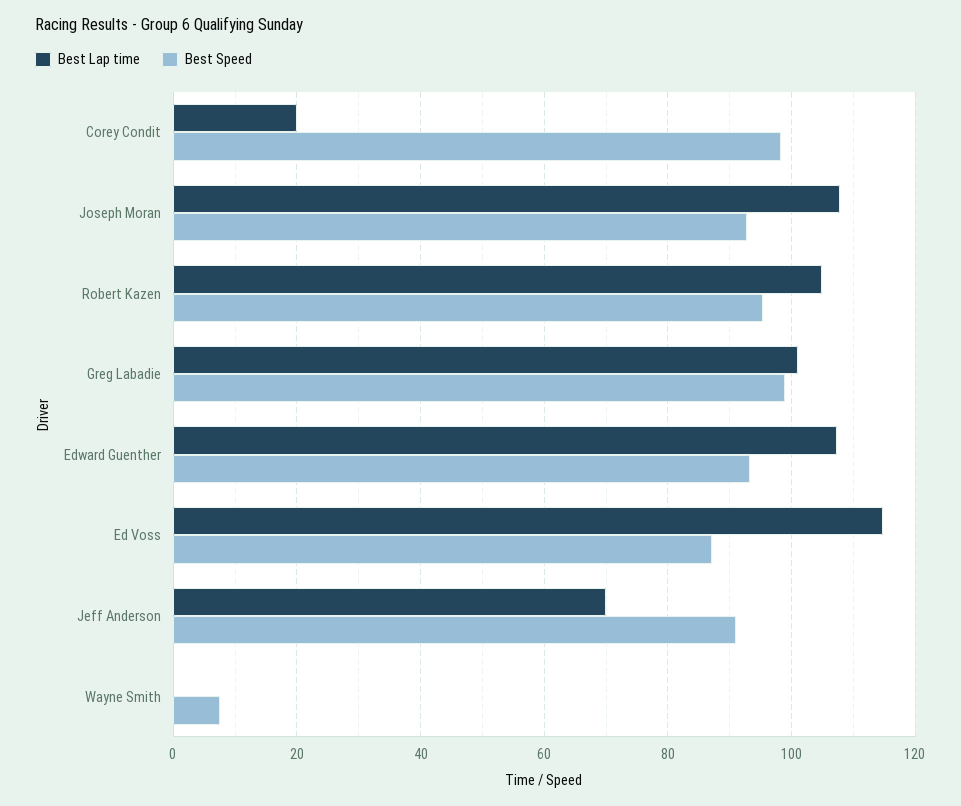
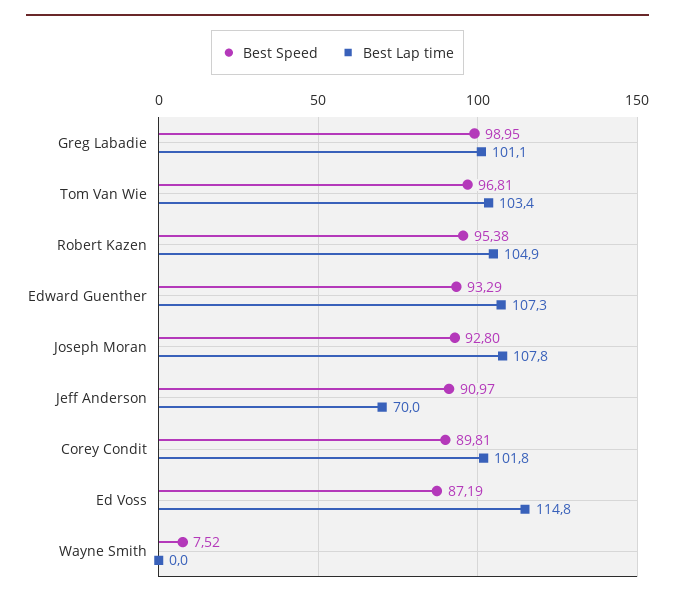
  {
    "Best Lap time": {
-     "Corey Condit": 20,
+     "Corey Condit": 101.8,
      "Joseph Moran": 107.8,
      "Robert Kazen": 104.9,
      "Greg Labadie": 101.1,
      "Edward Guenther": 107.3,
      "Ed Voss": 114.8,
      "Jeff Anderson": 70,
-     "Wayne Smith": 0
+     "Wayne Smith": 0,
+     "Tom Van Wie": 103.4
    },
    "Best Speed": {
-     "Corey Condit": 98,
+     "Corey Condit": 89.81,
      "Joseph Moran": 92.8,
      "Robert Kazen": 95.38,
      "Greg Labadie": 98.95,
      "Edward Guenther": 93.29,
      "Ed Voss": 87.19,
      "Jeff Anderson": 90.97,
-     "Wayne Smith": 7.52
+     "Wayne Smith": 7.52,
+     "Tom Van Wie": 96.81
    }
  }

